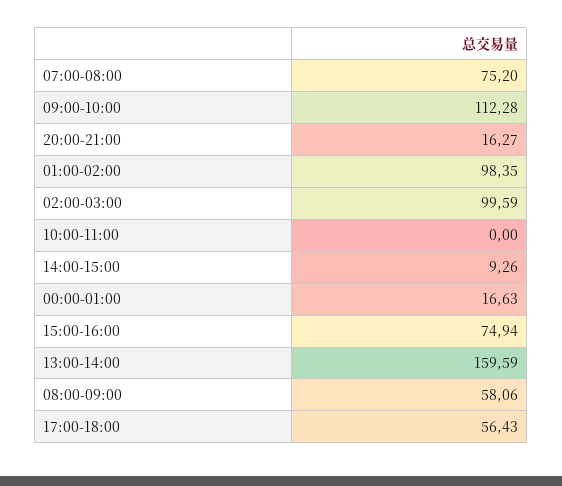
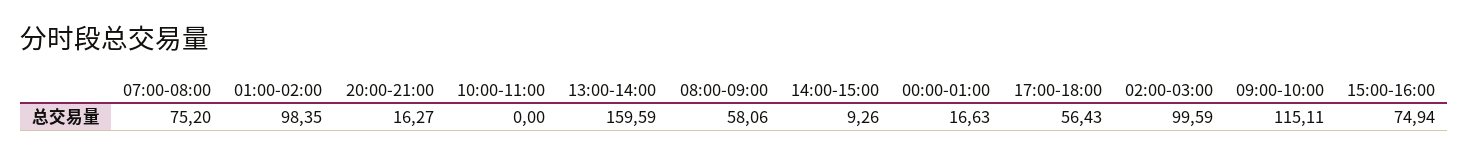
  {
    "07:00-08:00": 75.2,
-   "09:00-10:00": 112.28,
+   "09:00-10:00": 115.11,
    "20:00-21:00": 16.27,
    "01:00-02:00": 98.35,
    "02:00-03:00": 99.59,
    "10:00-11:00": 0,
    "14:00-15:00": 9.26,
    "00:00-01:00": 16.63,
    "15:00-16:00": 74.94,
    "13:00-14:00": 159.59,
    "08:00-09:00": 58.06,
    "17:00-18:00": 56.43
  }

